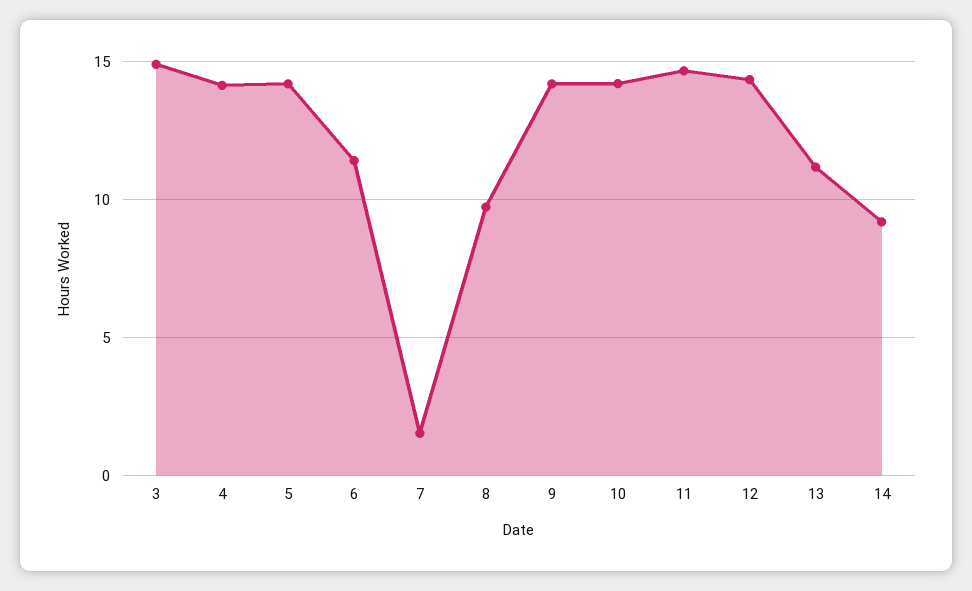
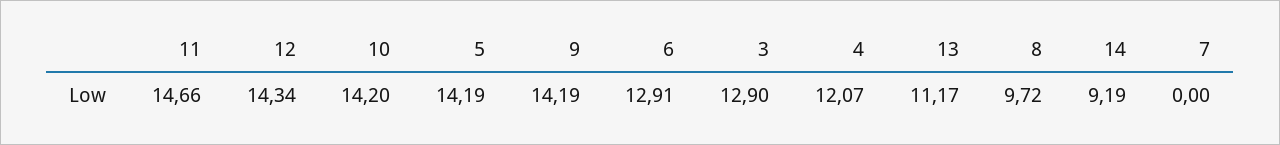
  {
-   "3": 15,
+   "3": 12.9,
-   "4": 14,
+   "4": 12.07,
    "5": 14.19,
-   "6": 11.5,
+   "6": 12.91,
-   "7": 1.5,
+   "7": 0,
    "8": 9.72,
    "9": 14.19,
    "10": 14.2,
    "11": 14.66,
    "12": 14.34,
    "13": 11.17,
    "14": 9.19
  }

